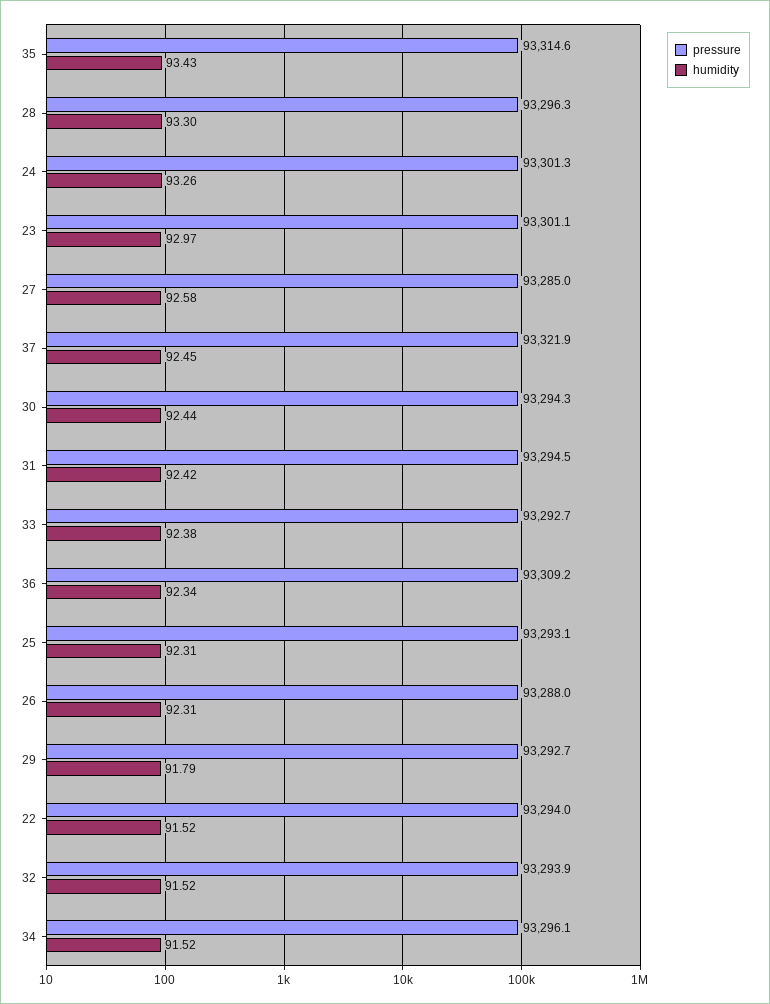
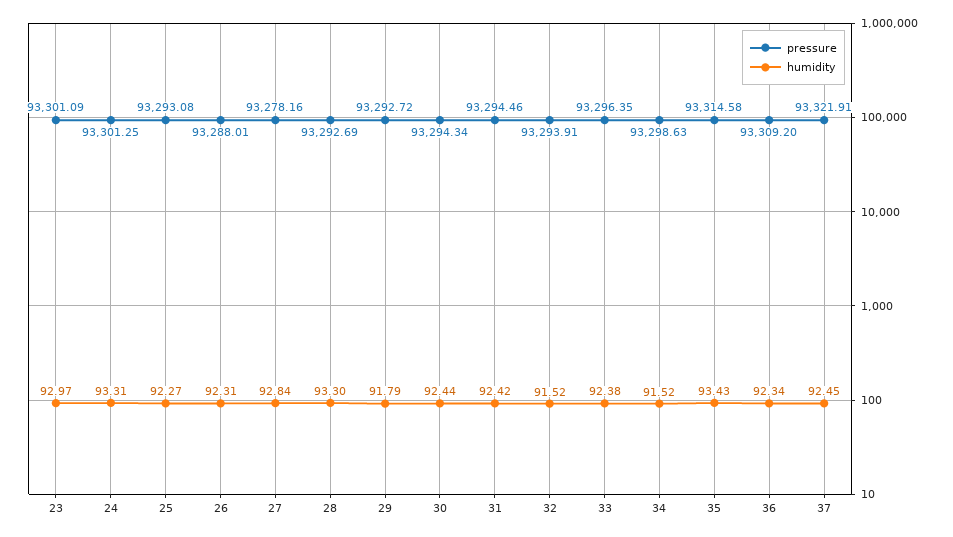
  {
    "pressure": {
      "35": 93314.58,
-     "28": 93296.3,
+     "28": 93292.69,
      "24": 93301.25,
      "23": 93301.09,
-     "27": 93285,
+     "27": 93278.16,
      "37": 93321.91,
      "30": 93294.34,
      "31": 93294.46,
-     "33": 93292.7,
+     "33": 93296.35,
      "36": 93309.2,
      "25": 93293.08,
      "26": 93288.01,
      "29": 93292.72,
-     "22": 93294,
      "32": 93293.91,
-     "34": 93296.1
+     "34": 93298.63
    },
    "humidity": {
      "35": 93.43,
      "28": 93.3,
-     "24": 93.26,
+     "24": 93.31,
      "23": 92.97,
-     "27": 92.58,
+     "27": 92.84,
      "37": 92.45,
      "30": 92.44,
      "31": 92.42,
      "33": 92.38,
      "36": 92.34,
-     "25": 92.31,
+     "25": 92.27,
      "26": 92.31,
      "29": 91.79,
-     "22": 91.52,
      "32": 91.52,
      "34": 91.52
    }
  }

